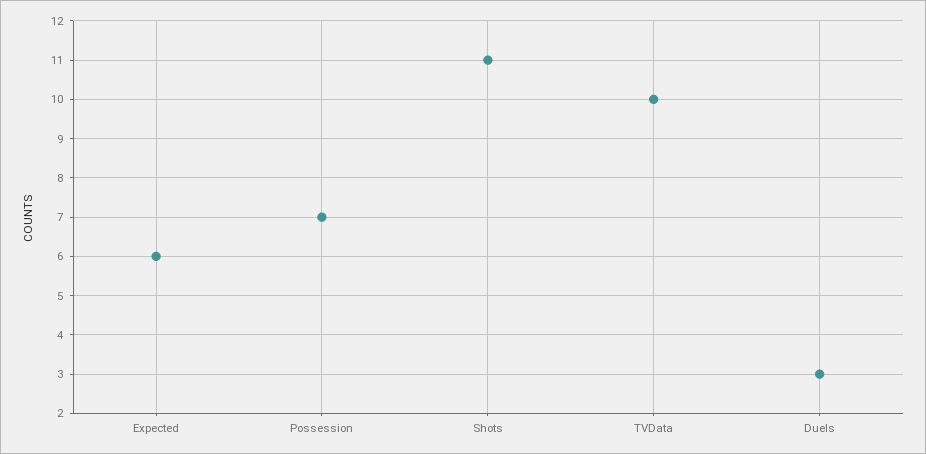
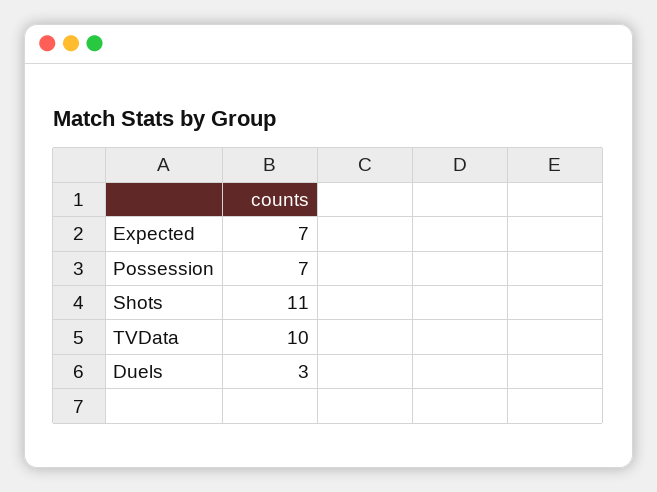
  {
-   "Expected": 6,
+   "Expected": 7,
    "Possession": 7,
    "Shots": 11,
    "TVData": 10,
    "Duels": 3
  }

